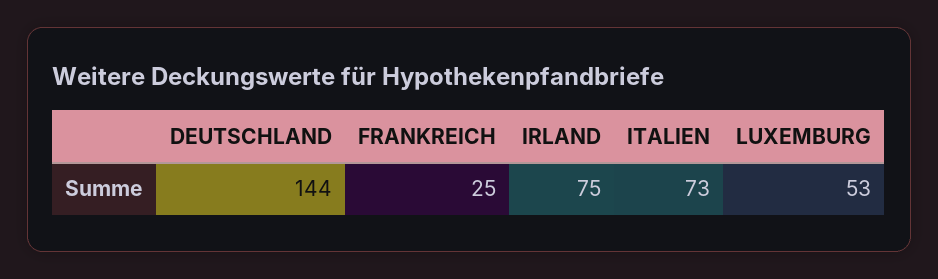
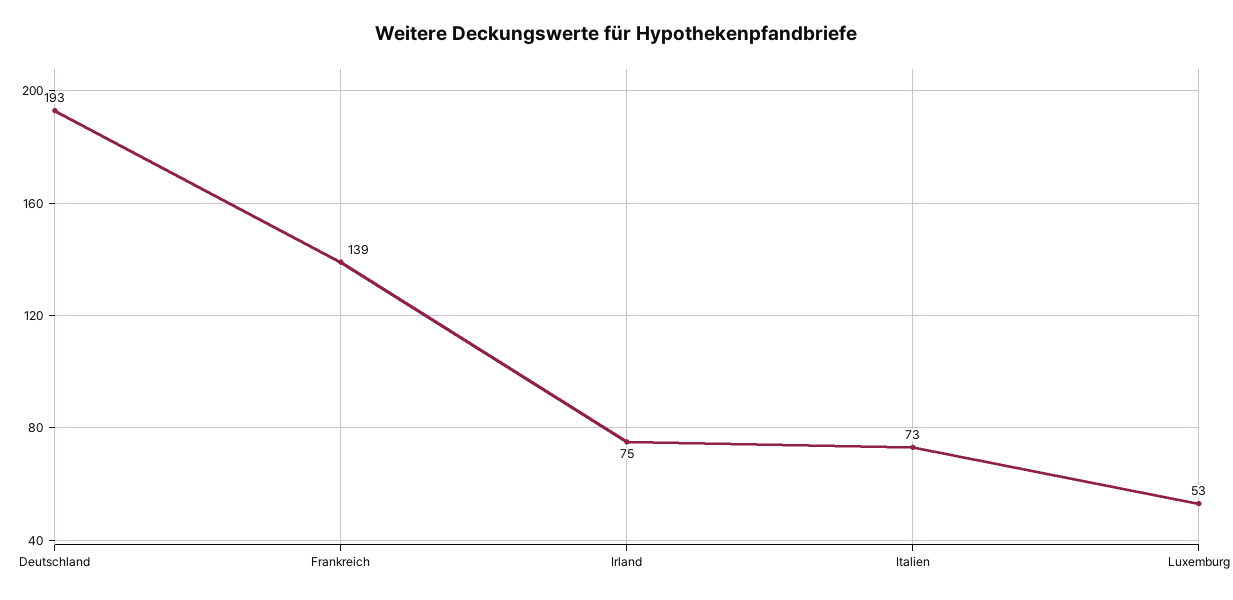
  {
-   "DEUTSCHLAND": 144,
+   "DEUTSCHLAND": 193,
-   "FRANKREICH": 25,
+   "FRANKREICH": 139,
    "IRLAND": 75,
    "ITALIEN": 73,
    "LUXEMBURG": 53
  }

